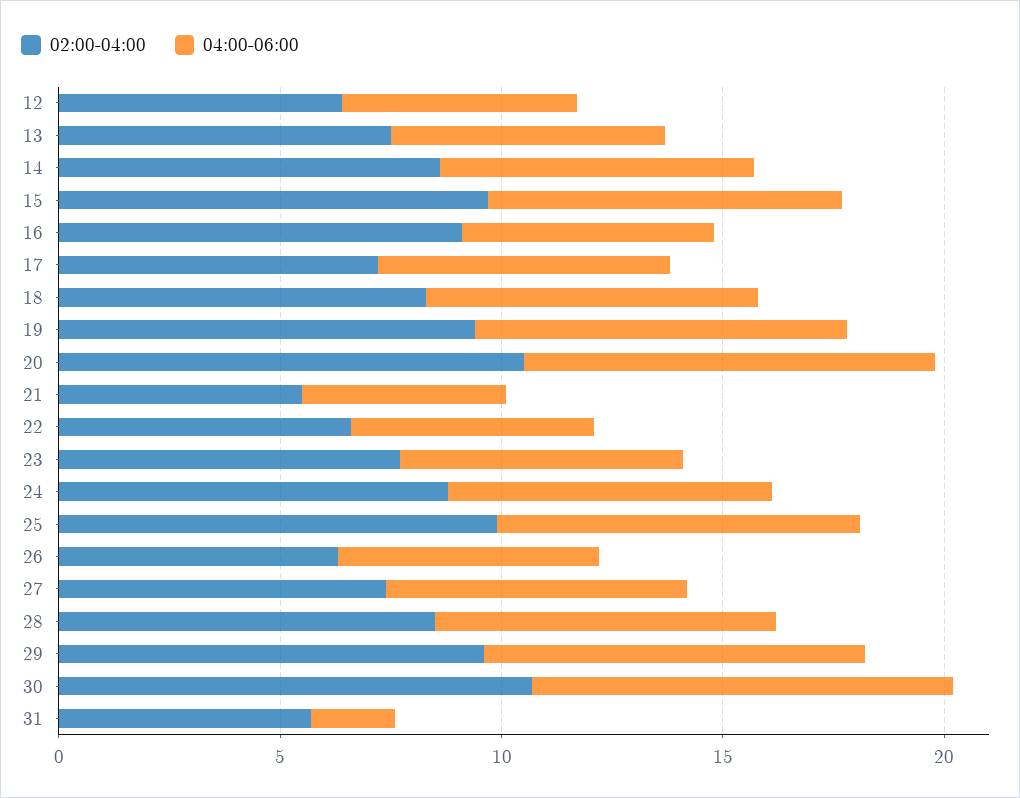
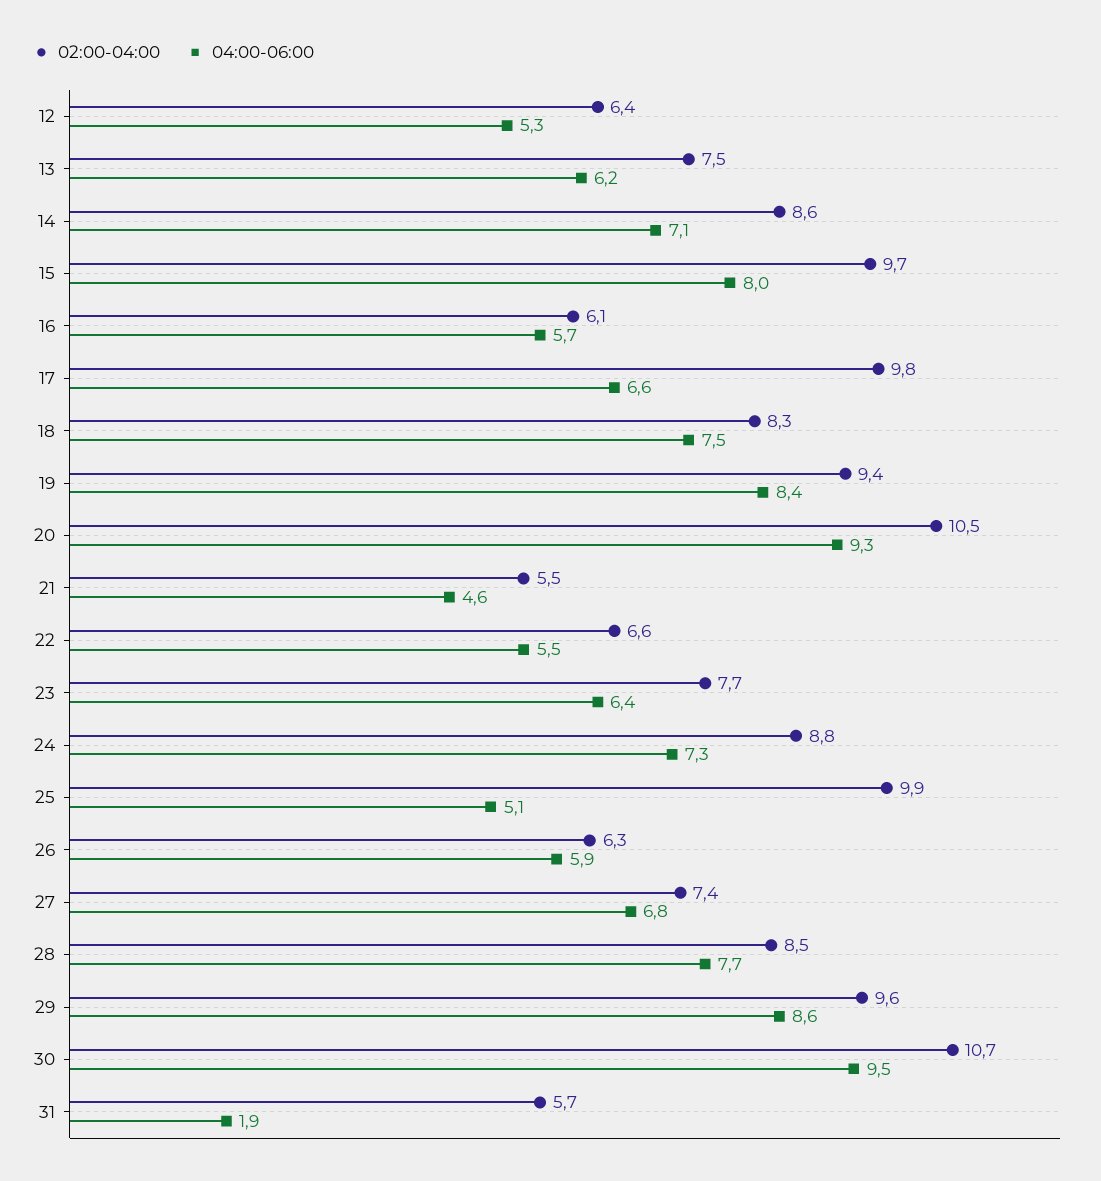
  {
    "02:00-04:00": {
      "12": 6.4,
      "13": 7.5,
      "14": 8.6,
      "15": 9.7,
-     "16": 9,
+     "16": 6.1,
-     "17": 7,
+     "17": 9.8,
      "18": 8.3,
      "19": 9.4,
      "20": 10.5,
      "21": 5.5,
      "22": 6.6,
      "23": 7.7,
      "24": 8.8,
      "25": 9.9,
      "26": 6.3,
      "27": 7.4,
      "28": 8.5,
      "29": 9.6,
      "30": 10.7,
      "31": 5.7
    },
    "04:00-06:00": {
      "12": 5.3,
      "13": 6.2,
      "14": 7.1,
      "15": 8,
      "16": 5.7,
      "17": 6.6,
      "18": 7.5,
      "19": 8.4,
      "20": 9.3,
      "21": 4.6,
      "22": 5.5,
      "23": 6.4,
      "24": 7.3,
-     "25": 8,
+     "25": 5.1,
      "26": 5.9,
      "27": 6.8,
      "28": 7.7,
      "29": 8.6,
      "30": 9.5,
      "31": 1.9
    }
  }

